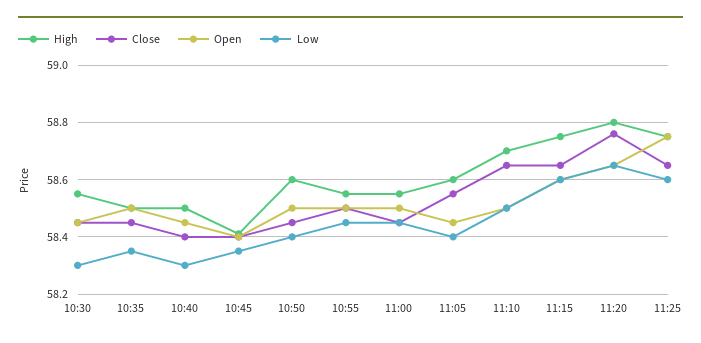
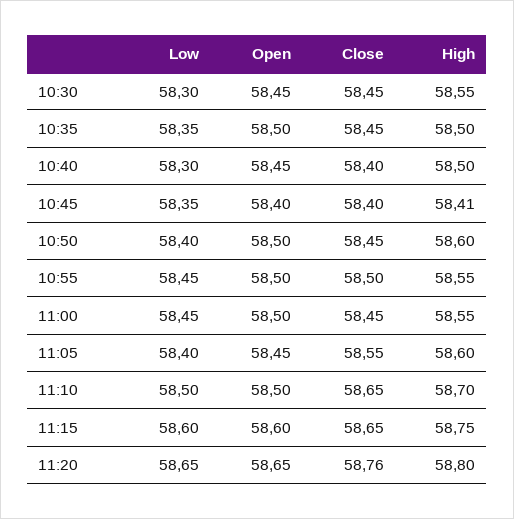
  {
    "High": {
      "10:30": 58.55,
      "10:35": 58.5,
      "10:40": 58.5,
      "10:45": 58.41,
      "10:50": 58.6,
      "10:55": 58.55,
      "11:00": 58.55,
      "11:05": 58.6,
      "11:10": 58.7,
      "11:15": 58.75,
-     "11:20": 58.8,
+     "11:20": 58.8
-     "11:25": 58.75
    },
    "Close": {
      "10:30": 58.45,
      "10:35": 58.45,
      "10:40": 58.4,
      "10:45": 58.4,
      "10:50": 58.45,
      "10:55": 58.5,
      "11:00": 58.45,
      "11:05": 58.55,
      "11:10": 58.65,
      "11:15": 58.65,
-     "11:20": 58.76,
+     "11:20": 58.76
-     "11:25": 58.65
    },
    "Open": {
      "10:30": 58.45,
      "10:35": 58.5,
      "10:40": 58.45,
      "10:45": 58.4,
      "10:50": 58.5,
      "10:55": 58.5,
      "11:00": 58.5,
      "11:05": 58.45,
      "11:10": 58.5,
      "11:15": 58.6,
-     "11:20": 58.65,
+     "11:20": 58.65
-     "11:25": 58.75
    },
    "Low": {
      "10:30": 58.3,
      "10:35": 58.35,
      "10:40": 58.3,
      "10:45": 58.35,
      "10:50": 58.4,
      "10:55": 58.45,
      "11:00": 58.45,
      "11:05": 58.4,
      "11:10": 58.5,
      "11:15": 58.6,
-     "11:20": 58.65,
+     "11:20": 58.65
-     "11:25": 58.6
    }
  }

